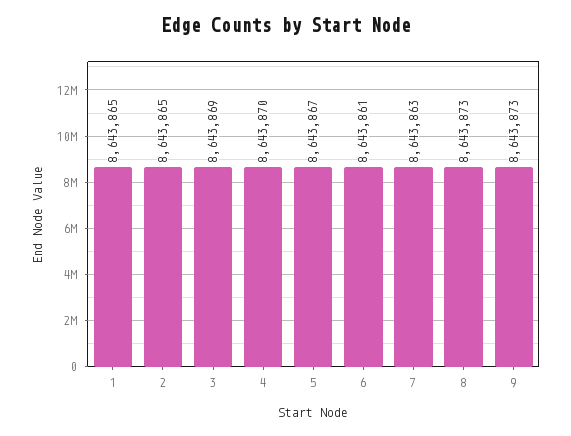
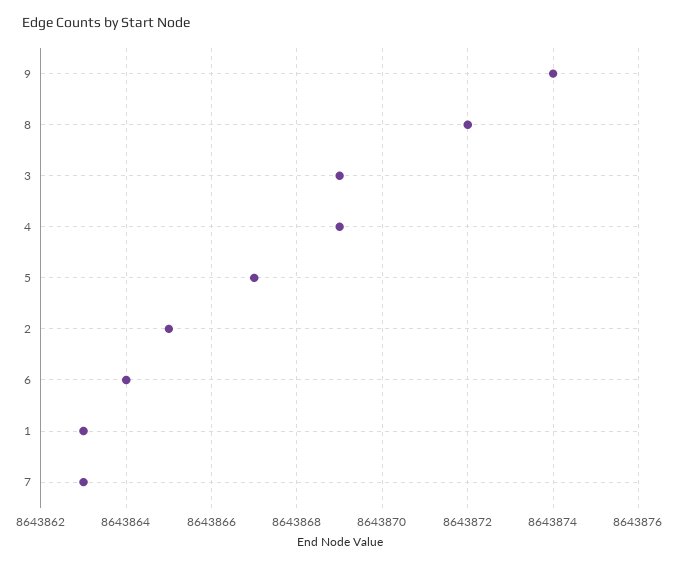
  {
-   "1": 8643865,
+   "1": 8643863,
    "2": 8643865,
    "3": 8643869,
-   "4": 8643870,
+   "4": 8643869,
    "5": 8643867,
-   "6": 8643861,
+   "6": 8643864,
    "7": 8643863,
-   "8": 8643873,
+   "8": 8643872,
-   "9": 8643873
+   "9": 8643874
  }

